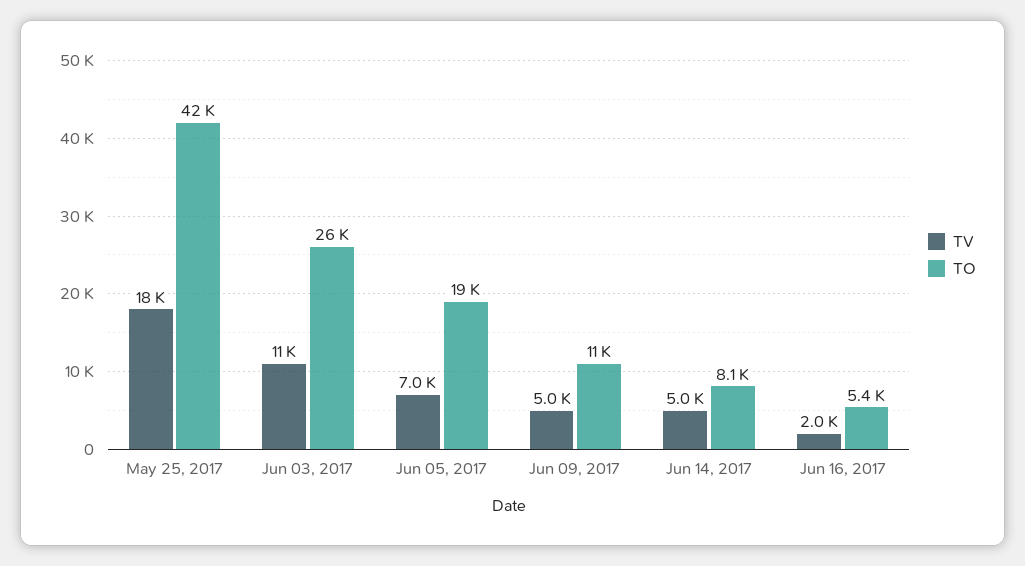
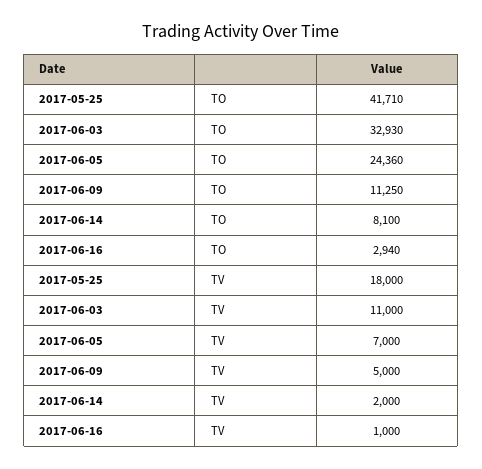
  {
    "TV": {
      "May 25, 2017": 18000,
      "Jun 03, 2017": 11000,
      "Jun 05, 2017": 7000,
      "Jun 09, 2017": 5000,
-     "Jun 14, 2017": 5000,
+     "Jun 14, 2017": 2000,
-     "Jun 16, 2017": 2000
+     "Jun 16, 2017": 1000
    },
    "TO": {
      "May 25, 2017": 41710,
-     "Jun 03, 2017": 26000,
+     "Jun 03, 2017": 32930,
-     "Jun 05, 2017": 19000,
+     "Jun 05, 2017": 24360,
      "Jun 09, 2017": 11250,
      "Jun 14, 2017": 8100,
-     "Jun 16, 2017": 5400
+     "Jun 16, 2017": 2940
    }
  }

